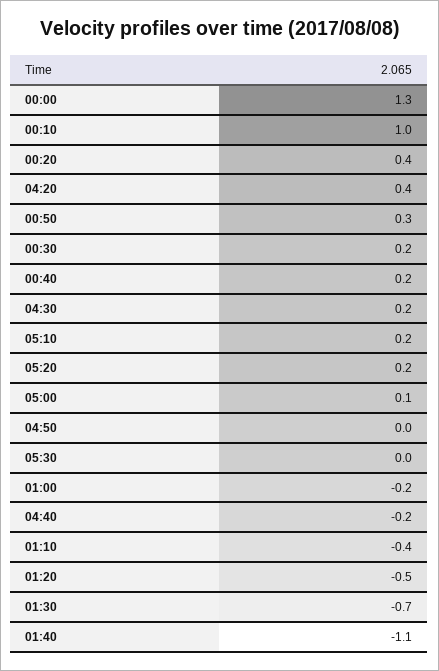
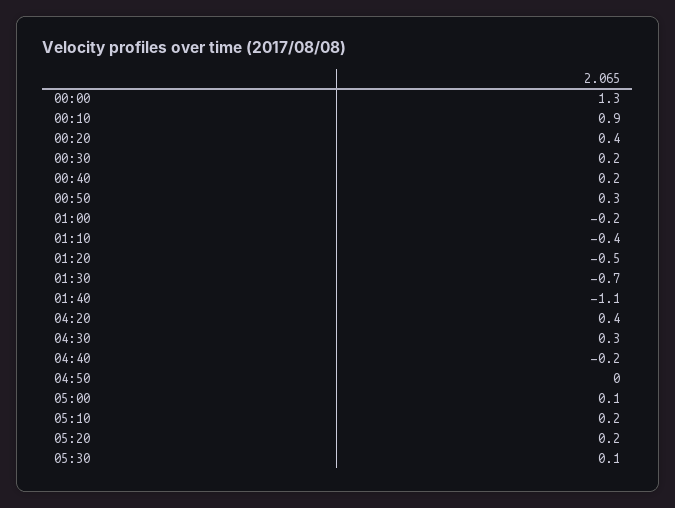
  {
    "00:00": 1.3,
-   "00:10": 1,
+   "00:10": 0.9,
    "00:20": 0.4,
    "04:20": 0.4,
    "00:50": 0.3,
    "00:30": 0.2,
    "00:40": 0.2,
-   "04:30": 0.2,
+   "04:30": 0.3,
    "05:10": 0.2,
    "05:20": 0.2,
    "05:00": 0.1,
    "04:50": 0,
-   "05:30": 0,
+   "05:30": 0.1,
    "01:00": -0.2,
    "04:40": -0.2,
    "01:10": -0.4,
    "01:20": -0.5,
    "01:30": -0.7,
    "01:40": -1.1
  }

